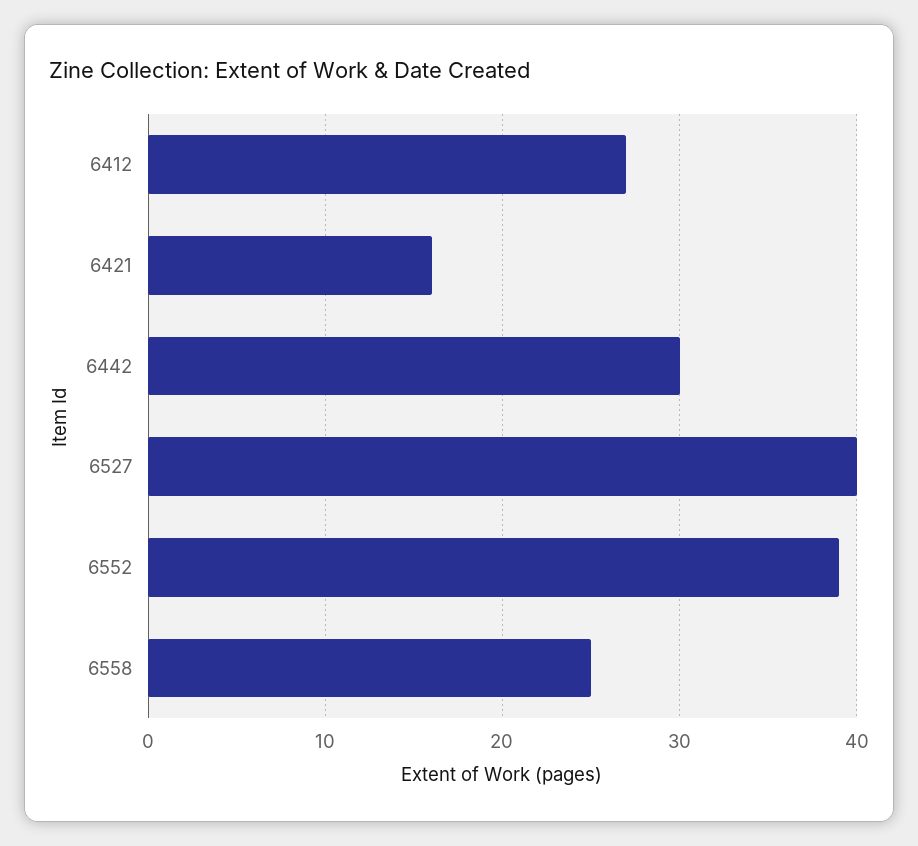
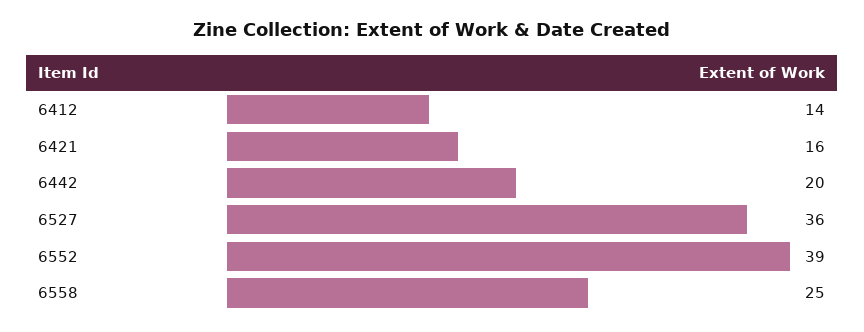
  {
-   "6412": 27,
+   "6412": 14,
    "6421": 16,
-   "6442": 30,
+   "6442": 20,
-   "6527": 40,
+   "6527": 36,
    "6552": 39,
    "6558": 25
  }

